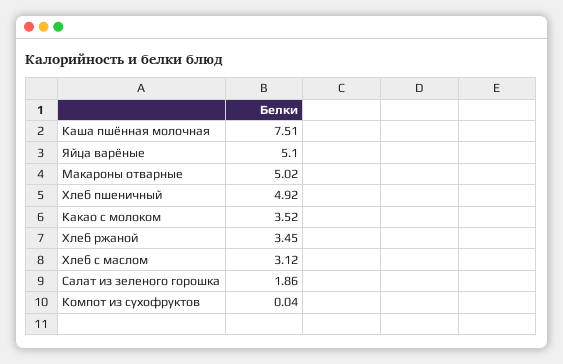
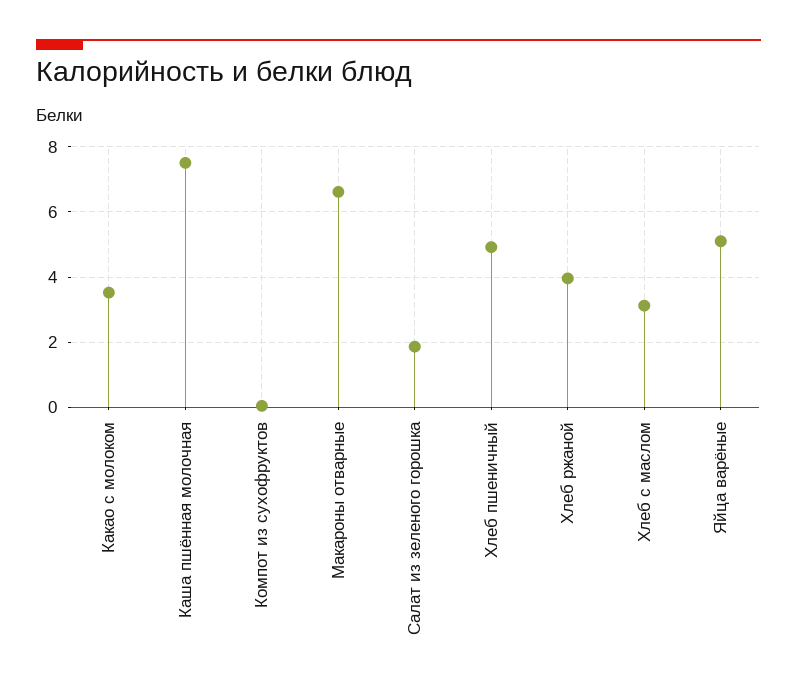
  {
    "Каша пшённая молочная": 7.51,
    "Яйца варёные": 5.1,
-   "Макароны отварные": 5.02,
+   "Макароны отварные": 6.6,
    "Хлеб пшеничный": 4.92,
    "Какао с молоком": 3.52,
-   "Хлеб ржаной": 3.45,
+   "Хлеб ржаной": 4,
    "Хлеб с маслом": 3.12,
    "Салат из зеленого горошка": 1.86,
    "Компот из сухофруктов": 0.04
  }

